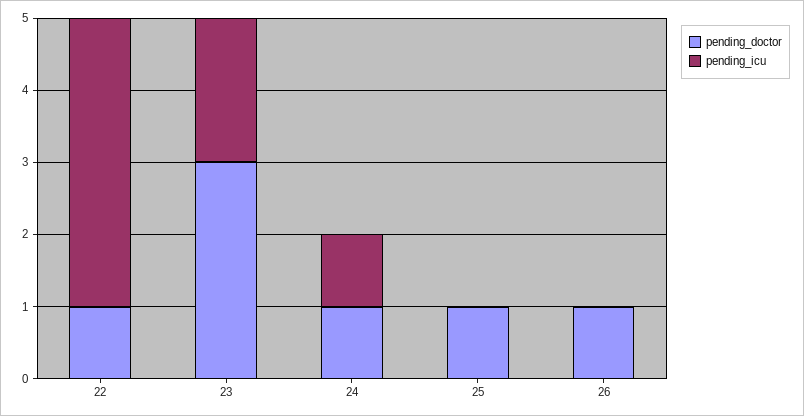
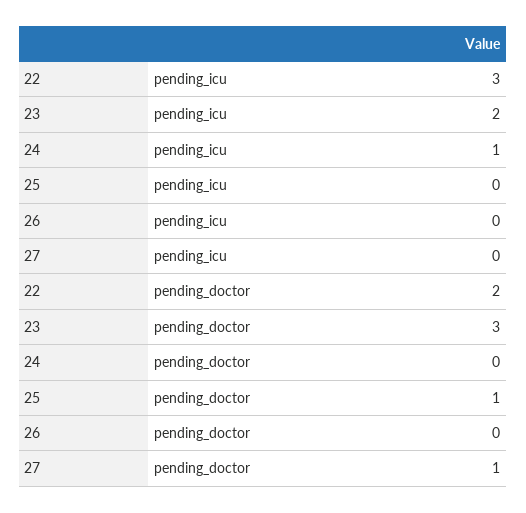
  {
    "pending_doctor": {
-     "22": 1,
+     "22": 2,
      "23": 3,
-     "24": 1,
+     "24": 0,
      "25": 1,
-     "26": 1
+     "26": 0,
+     "27": 1
    },
    "pending_icu": {
-     "22": 4,
+     "22": 3,
      "23": 2,
      "24": 1,
      "25": 0,
-     "26": 0
+     "26": 0,
+     "27": 0
    }
  }

